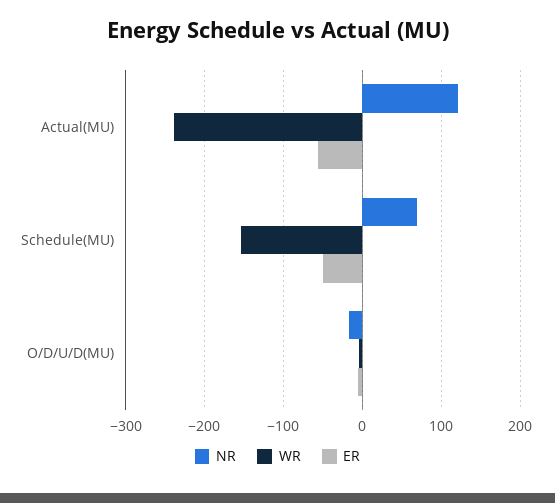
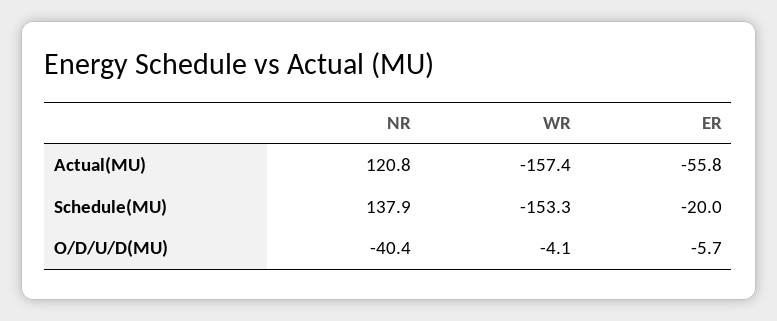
  {
    "NR": {
      "Actual(MU)": 120.8,
-     "Schedule(MU)": 70,
+     "Schedule(MU)": 137.9,
-     "O/D/U/D(MU)": -20
+     "O/D/U/D(MU)": -40.4
    },
    "WR": {
-     "Actual(MU)": -240,
+     "Actual(MU)": -157.4,
      "Schedule(MU)": -153.3,
      "O/D/U/D(MU)": -4.1
    },
    "ER": {
      "Actual(MU)": -55.8,
-     "Schedule(MU)": -50,
+     "Schedule(MU)": -20,
      "O/D/U/D(MU)": -5.7
    }
  }

